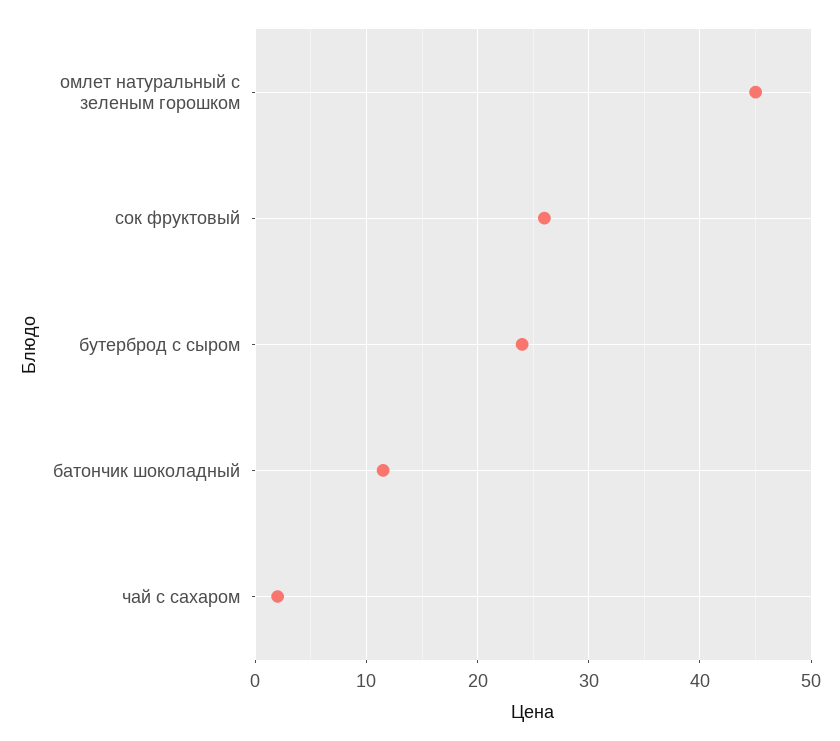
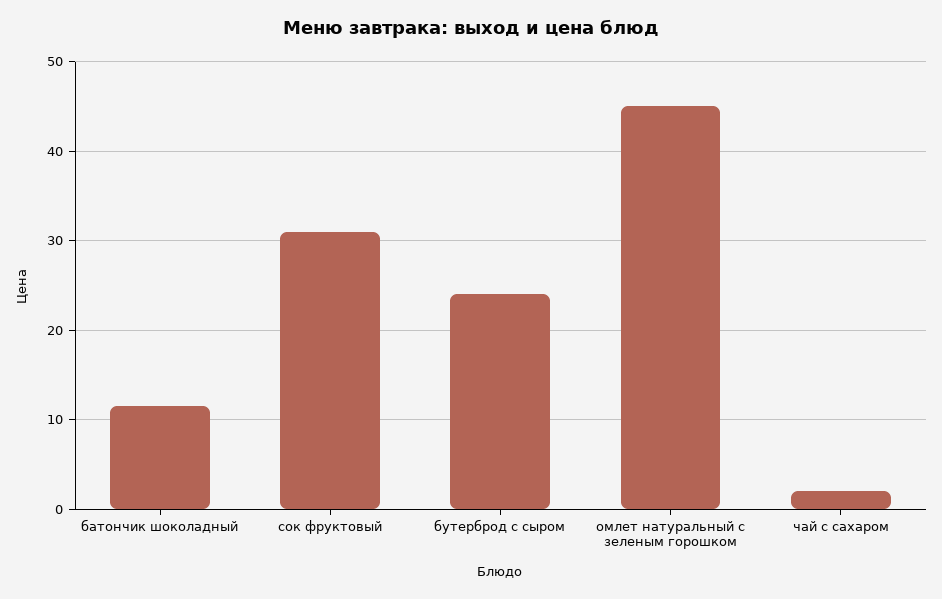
  {
    "омлет натуральный с зеленым горошком": 45,
-   "сок фруктовый": 26,
+   "сок фруктовый": 31,
    "бутерброд с сыром": 24,
    "батончик шоколадный": 12,
    "чай с сахаром": 2
  }

